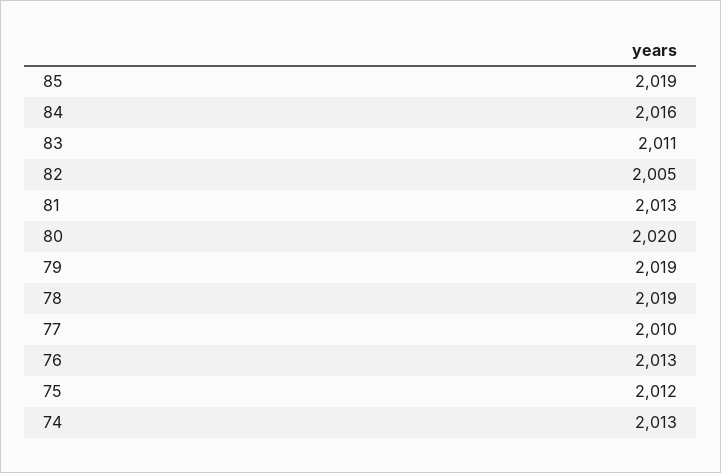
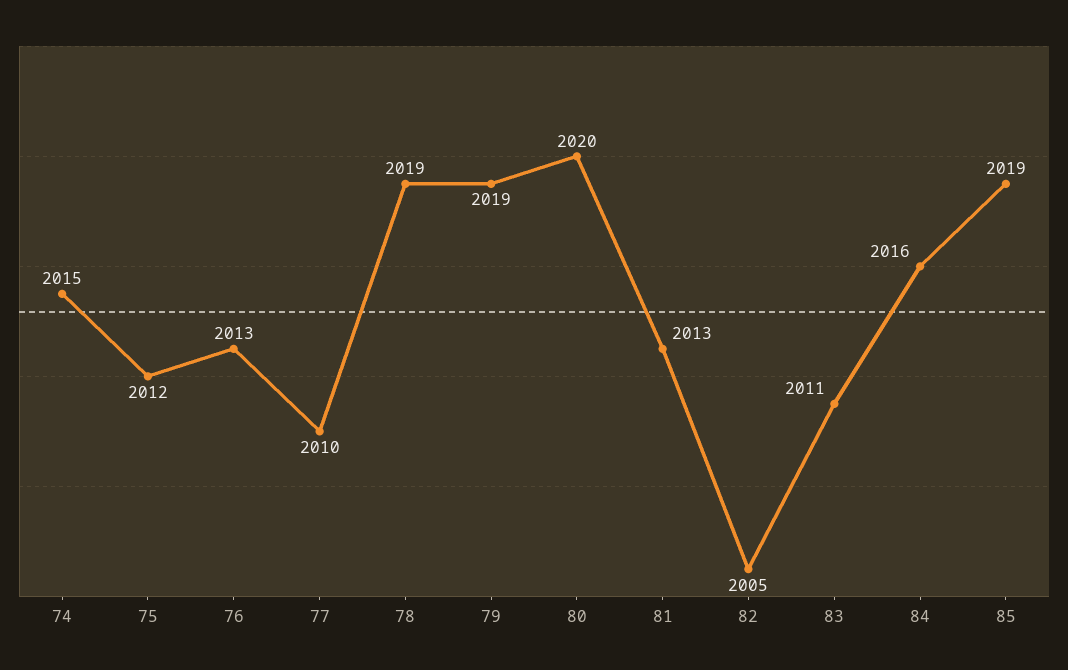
  {
    "85": 2019,
    "84": 2016,
    "83": 2011,
    "82": 2005,
    "81": 2013,
    "80": 2020,
    "79": 2019,
    "78": 2019,
    "77": 2010,
    "76": 2013,
    "75": 2012,
-   "74": 2013
+   "74": 2015
  }

